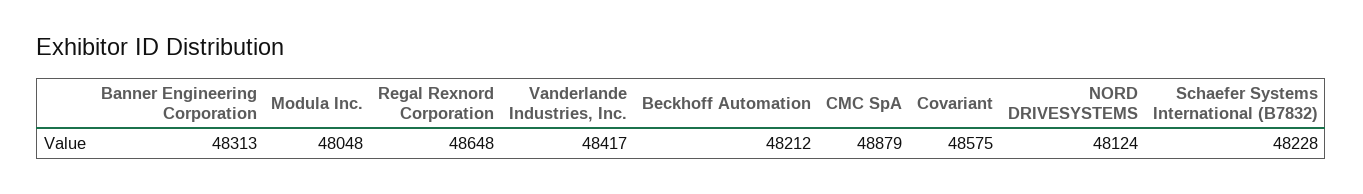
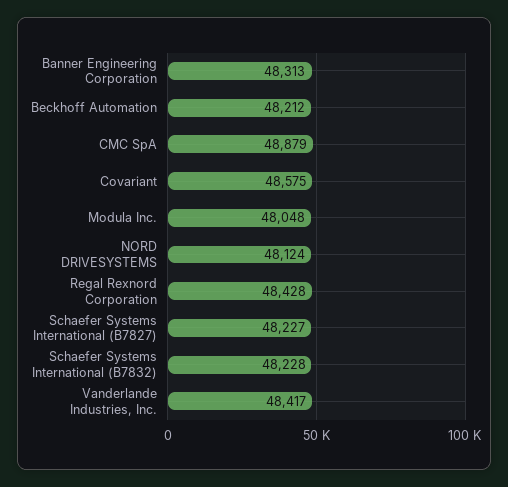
  {
    "Banner Engineering Corporation": 48313,
    "Modula Inc.": 48048,
-   "Regal Rexnord Corporation": 48648,
+   "Regal Rexnord Corporation": 48428,
    "Vanderlande Industries, Inc.": 48417,
    "Beckhoff Automation": 48212,
    "CMC SpA": 48879,
    "Covariant": 48575,
    "NORD DRIVESYSTEMS": 48124,
-   "Schaefer Systems International (B7832)": 48228
+   "Schaefer Systems International (B7832)": 48228,
+   "Schaefer Systems International (B7827)": 48227
  }

